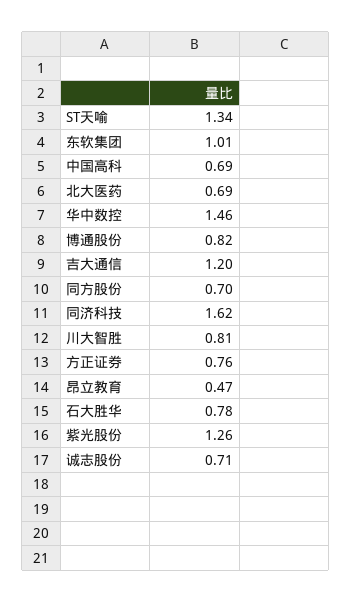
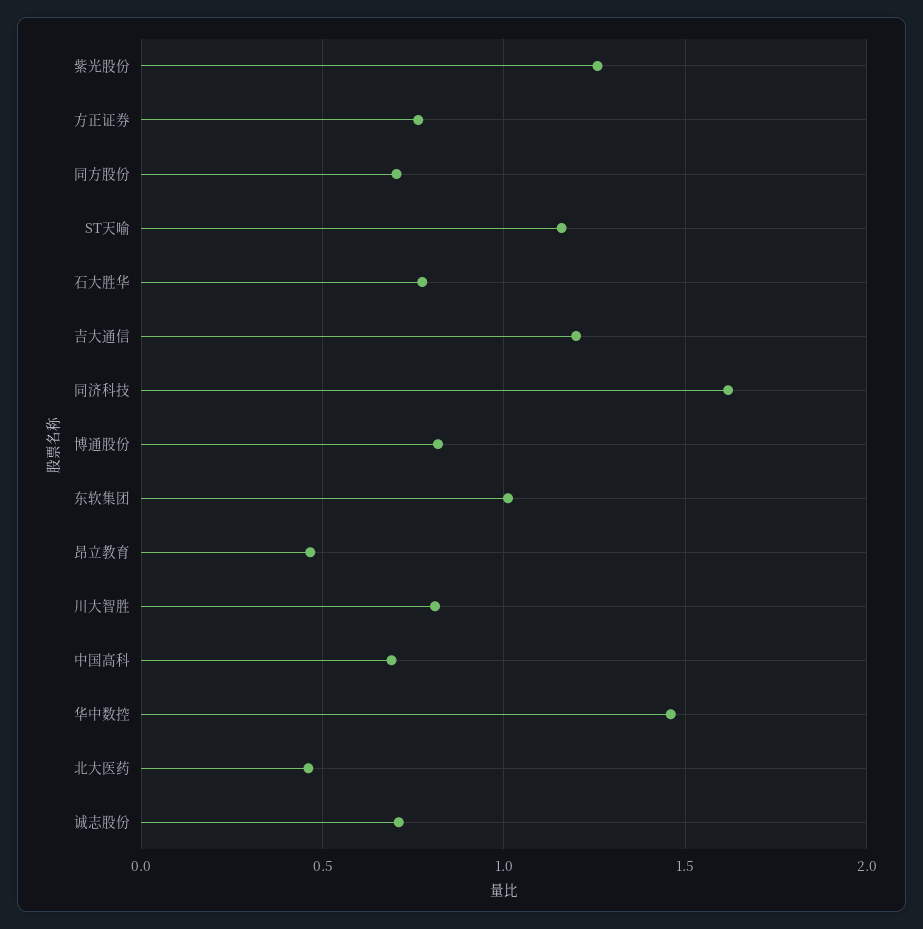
  {
-   "ST天喻": 1.34,
+   "ST天喻": 1.15,
    "东软集团": 1.01,
    "中国高科": 0.69,
-   "北大医药": 0.69,
+   "北大医药": 0.45,
    "华中数控": 1.46,
    "博通股份": 0.82,
    "吉大通信": 1.2,
    "同方股份": 0.7,
    "同济科技": 1.62,
    "川大智胜": 0.81,
    "方正证券": 0.76,
    "昂立教育": 0.47,
    "石大胜华": 0.78,
    "紫光股份": 1.26,
    "诚志股份": 0.71
  }

